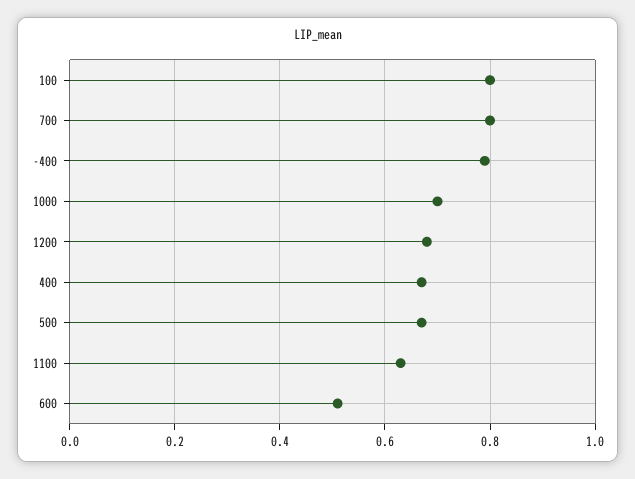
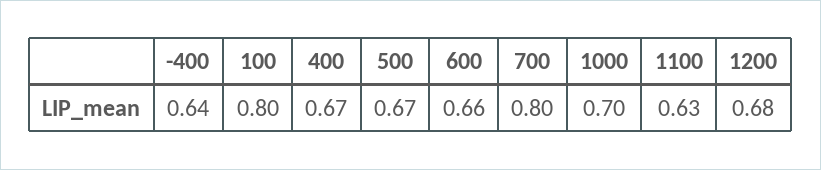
  {
    "100": 0.8,
    "700": 0.8,
-   "-400": 0.8,
+   "-400": 0.64,
    "1000": 0.7,
    "1200": 0.68,
    "400": 0.67,
    "500": 0.67,
    "1100": 0.63,
-   "600": 0.5
+   "600": 0.66
  }

